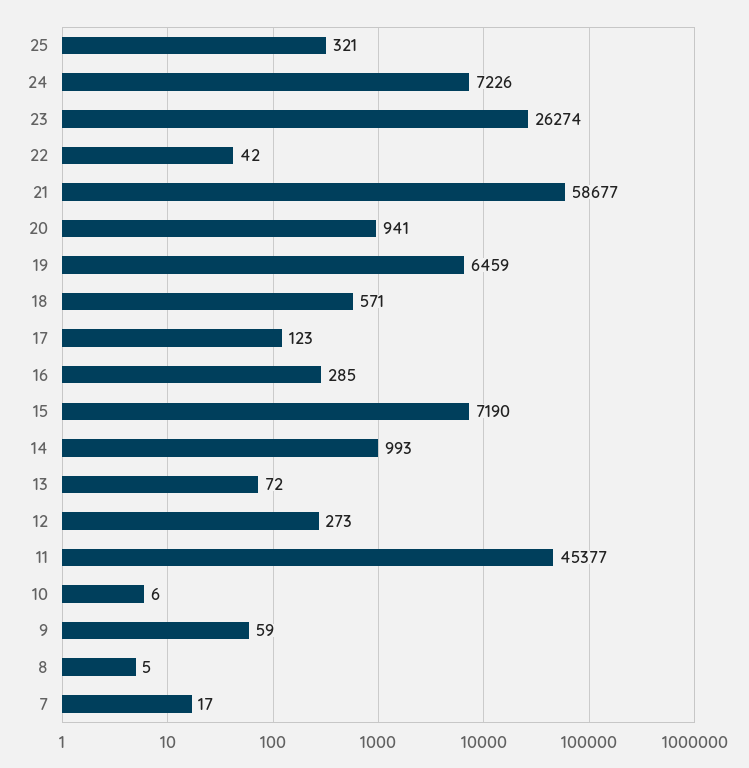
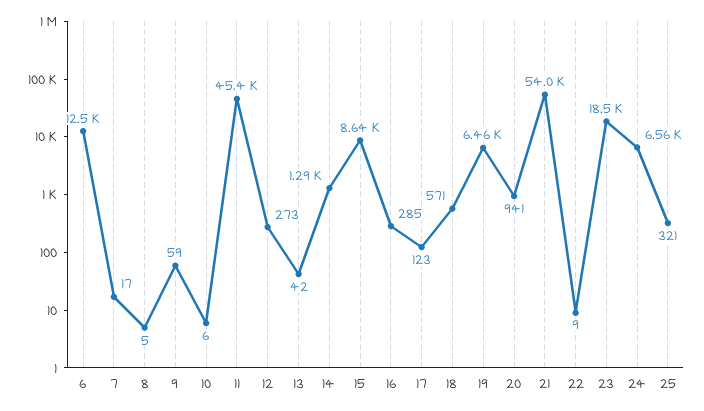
  {
    "25": 321,
-   "24": 7226,
+   "24": 6560,
-   "23": 26274,
+   "23": 18500,
-   "22": 42,
+   "22": 9,
-   "21": 58677,
+   "21": 54000,
    "20": 941,
    "19": 6459,
    "18": 571,
    "17": 123,
    "16": 285,
-   "15": 7190,
+   "15": 8640,
-   "14": 993,
+   "14": 1290,
-   "13": 72,
+   "13": 42,
    "12": 273,
    "11": 45377,
    "10": 6,
    "9": 59,
    "8": 5,
-   "7": 17
+   "7": 17,
+   "6": 12500
  }

